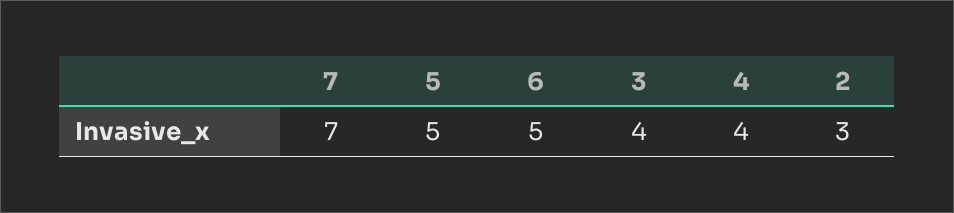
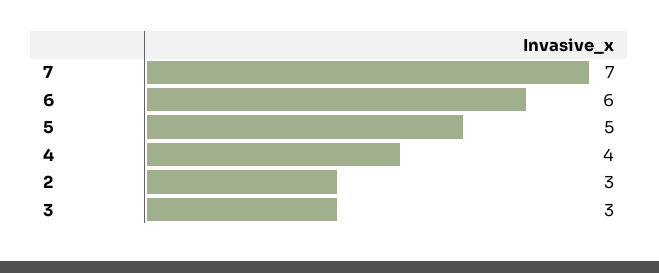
  {
    "7": 7,
    "5": 5,
-   "6": 5,
+   "6": 6,
-   "3": 4,
+   "3": 3,
    "4": 4,
    "2": 3
  }

